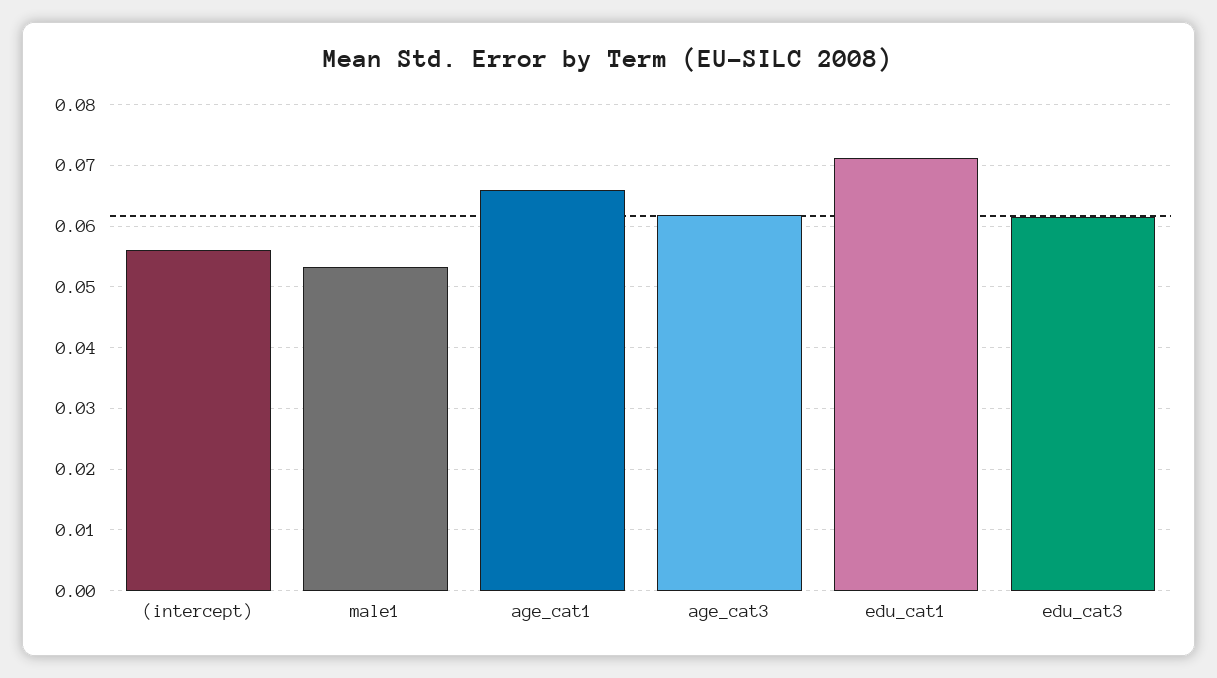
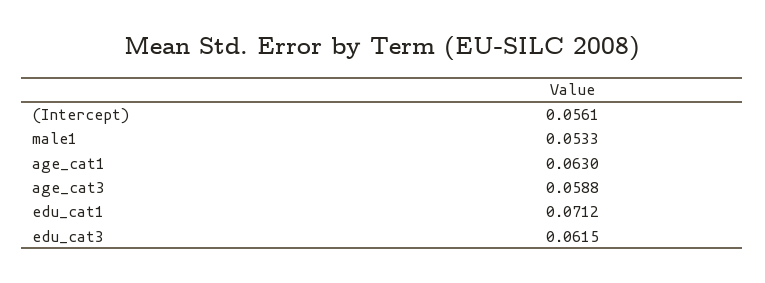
  {
    "(intercept)": 0.0561,
    "male1": 0.0533,
-   "age_cat1": 0.066,
+   "age_cat1": 0.063,
-   "age_cat3": 0.062,
+   "age_cat3": 0.0588,
    "edu_cat1": 0.0712,
    "edu_cat3": 0.0615
  }

